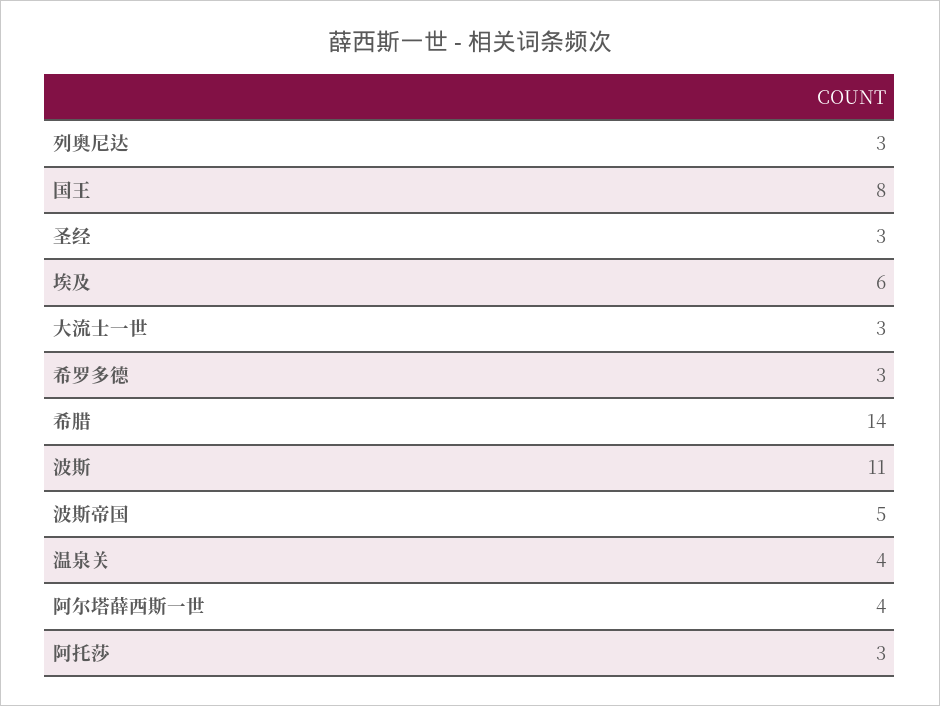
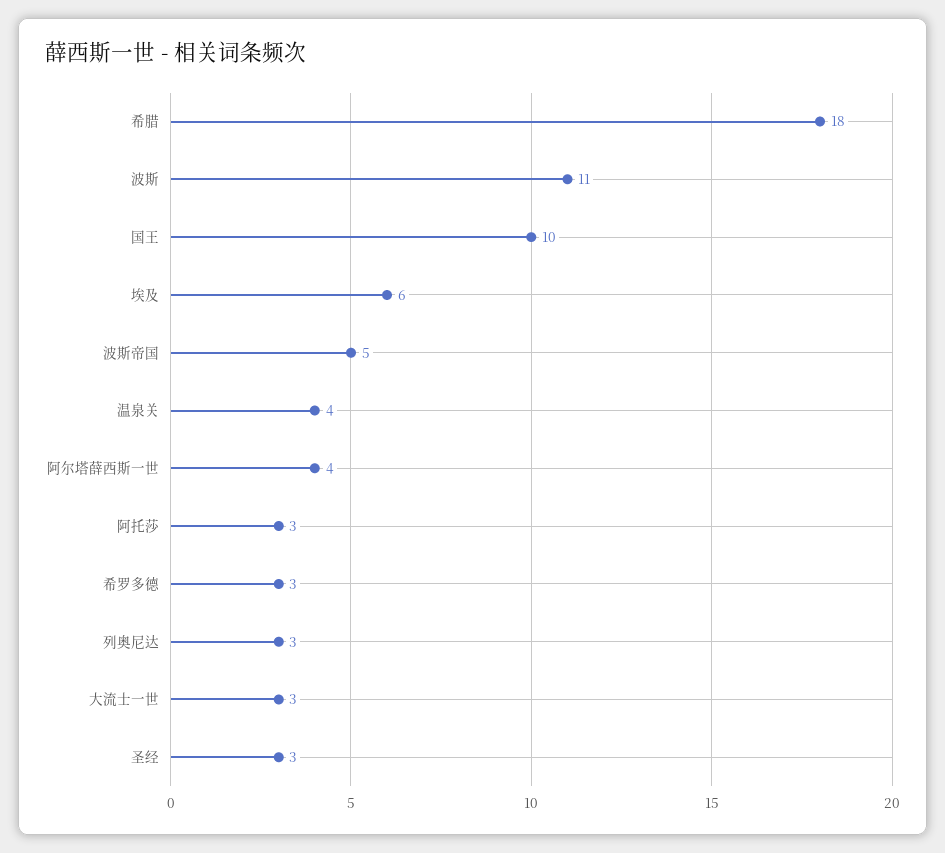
  {
    "列奥尼达": 3,
-   "国王": 8,
+   "国王": 10,
    "圣经": 3,
    "埃及": 6,
    "大流士一世": 3,
    "希罗多德": 3,
-   "希腊": 14,
+   "希腊": 18,
    "波斯": 11,
    "波斯帝国": 5,
    "温泉关": 4,
    "阿尔塔薛西斯一世": 4,
    "阿托莎": 3
  }

